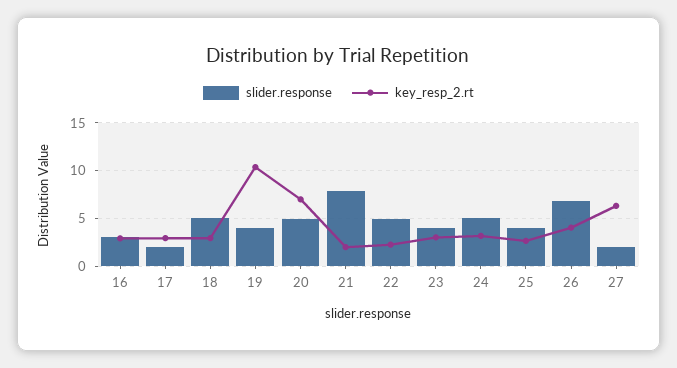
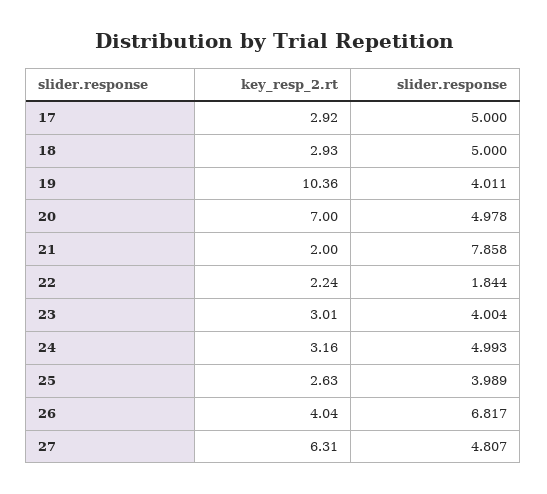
  {
    "slider.response": {
-     "16": 3,
-     "17": 2,
+     "17": 5,
      "18": 5,
      "19": 4.011,
      "20": 4.978,
      "21": 7.858,
-     "22": 5,
+     "22": 1.844,
      "23": 4.004,
      "24": 4.993,
      "25": 3.989,
      "26": 6.817,
-     "27": 2
+     "27": 4.807
    },
    "key_resp_2.rt": {
-     "16": 3,
      "17": 2.92,
      "18": 2.93,
      "19": 10.36,
      "20": 7,
      "21": 2,
      "22": 2.24,
      "23": 3.01,
      "24": 3.16,
      "25": 2.63,
      "26": 4.04,
      "27": 6.31
    }
  }

